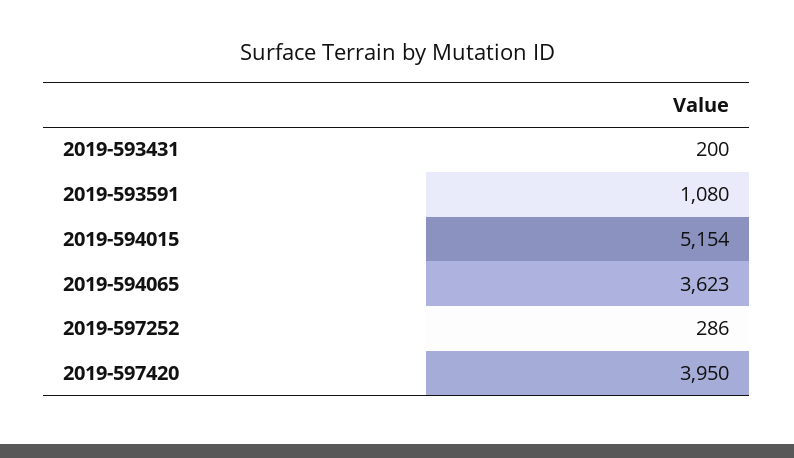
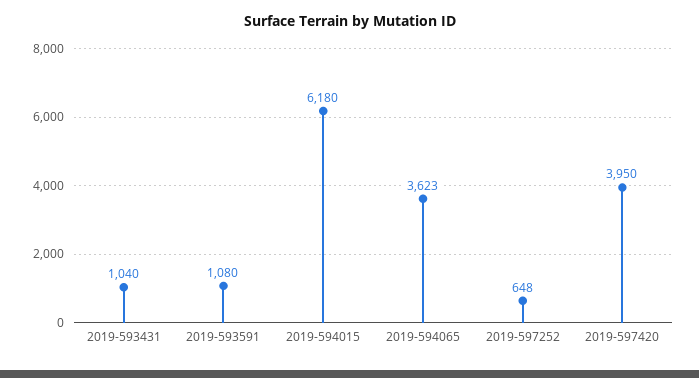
  {
-   "2019-593431": 200,
+   "2019-593431": 1040,
    "2019-593591": 1080,
-   "2019-594015": 5154,
+   "2019-594015": 6180,
    "2019-594065": 3623,
-   "2019-597252": 286,
+   "2019-597252": 648,
    "2019-597420": 3950
  }

